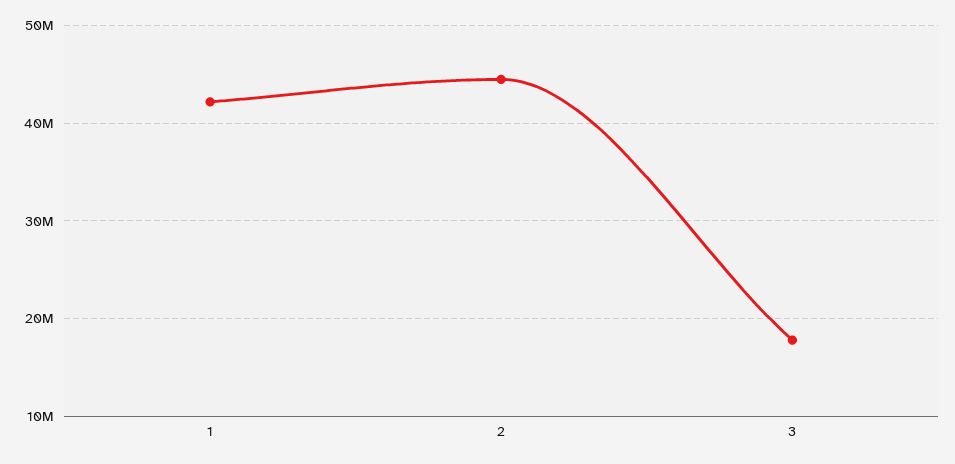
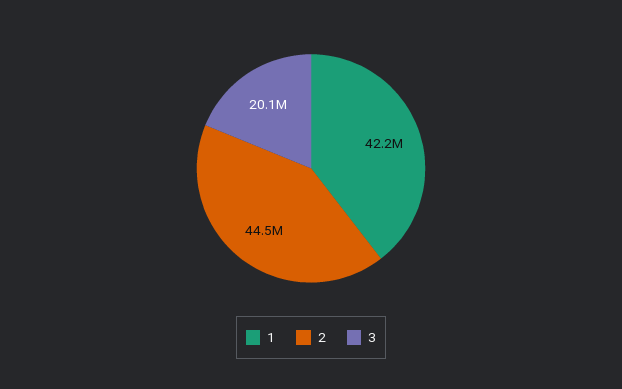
  {
    "1": 42200000,
    "2": 44500000,
-   "3": 18000000
+   "3": 20100000
  }

